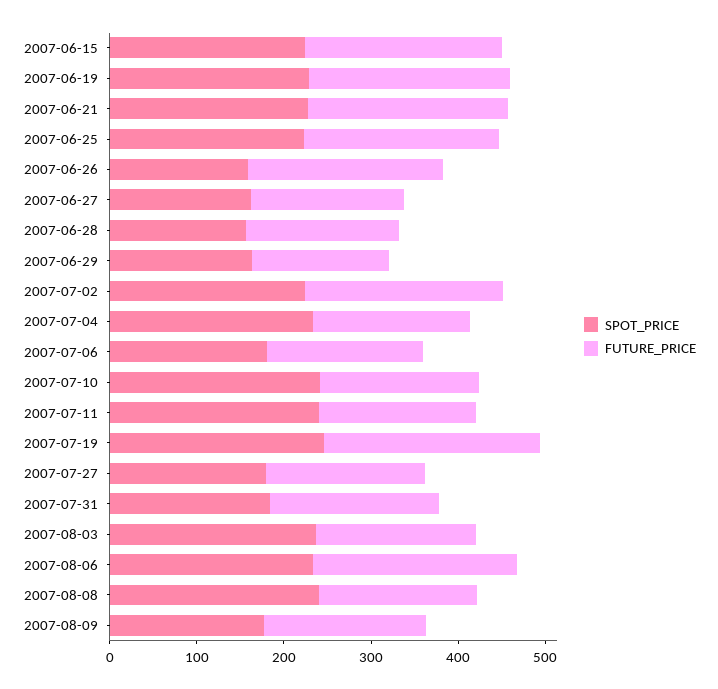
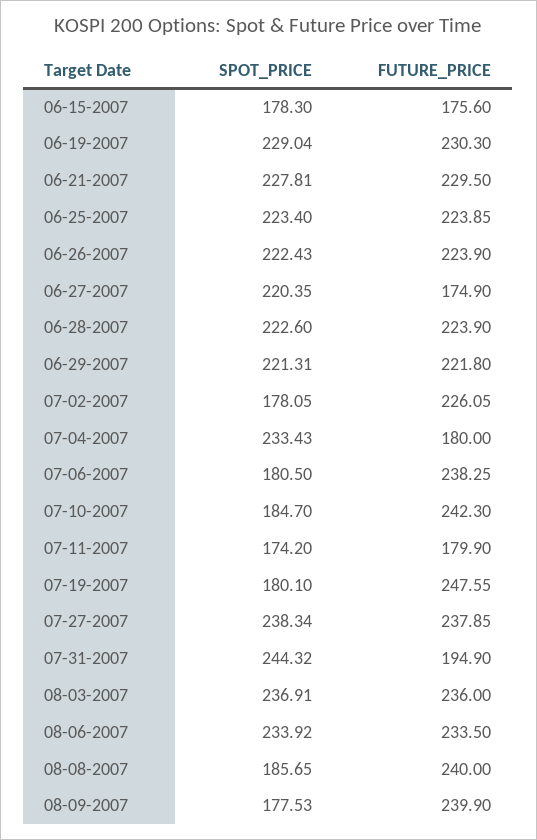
  {
    "SPOT_PRICE": {
-     "2007-06-15": 220,
+     "2007-06-15": 178.3,
      "2007-06-19": 229.04,
      "2007-06-21": 227.81,
      "2007-06-25": 223.4,
-     "2007-06-26": 160,
+     "2007-06-26": 222.43,
-     "2007-06-27": 160,
+     "2007-06-27": 220.35,
-     "2007-06-28": 160,
+     "2007-06-28": 222.6,
-     "2007-06-29": 160,
+     "2007-06-29": 221.31,
-     "2007-07-02": 220,
+     "2007-07-02": 178.05,
      "2007-07-04": 233.43,
      "2007-07-06": 180.5,
-     "2007-07-10": 240,
+     "2007-07-10": 184.7,
-     "2007-07-11": 240,
+     "2007-07-11": 174.2,
-     "2007-07-19": 240,
+     "2007-07-19": 180.1,
-     "2007-07-27": 180,
+     "2007-07-27": 238.34,
-     "2007-07-31": 180,
+     "2007-07-31": 244.32,
      "2007-08-03": 236.91,
      "2007-08-06": 233.92,
-     "2007-08-08": 240,
+     "2007-08-08": 185.65,
      "2007-08-09": 177.53
    },
    "FUTURE_PRICE": {
-     "2007-06-15": 220,
+     "2007-06-15": 175.6,
      "2007-06-19": 230.3,
      "2007-06-21": 229.5,
      "2007-06-25": 223.85,
      "2007-06-26": 223.9,
      "2007-06-27": 174.9,
-     "2007-06-28": 180,
+     "2007-06-28": 223.9,
-     "2007-06-29": 160,
+     "2007-06-29": 221.8,
      "2007-07-02": 226.05,
      "2007-07-04": 180,
-     "2007-07-06": 180,
+     "2007-07-06": 238.25,
-     "2007-07-10": 180,
+     "2007-07-10": 242.3,
      "2007-07-11": 179.9,
      "2007-07-19": 247.55,
-     "2007-07-27": 180,
+     "2007-07-27": 237.85,
      "2007-07-31": 194.9,
-     "2007-08-03": 180,
+     "2007-08-03": 236,
      "2007-08-06": 233.5,
-     "2007-08-08": 180,
+     "2007-08-08": 240,
-     "2007-08-09": 180
+     "2007-08-09": 239.9
    }
  }

